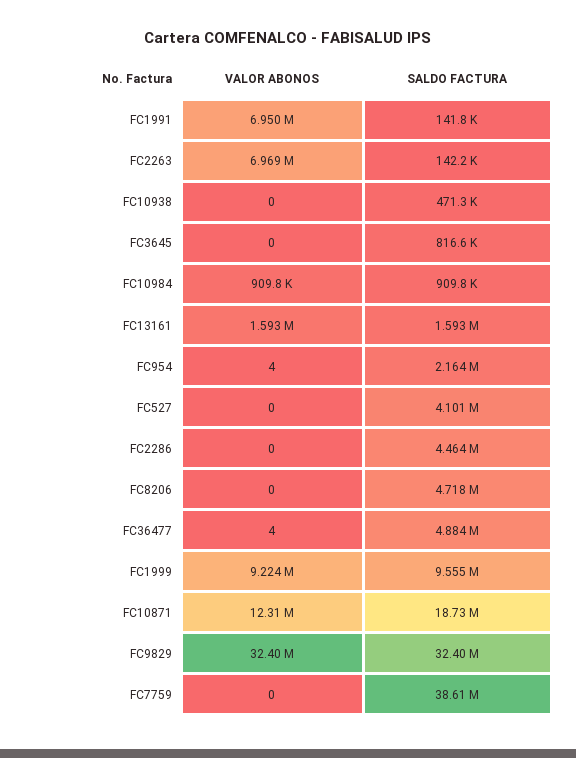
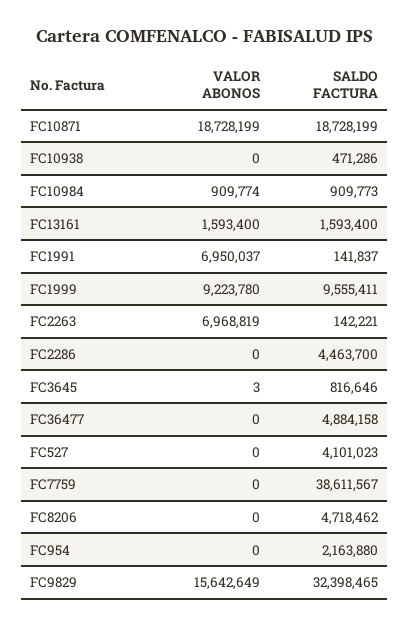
  {
    "VALOR ABONOS": {
      "FC1991": 6950037,
      "FC2263": 6968819,
      "FC10938": 0,
-     "FC3645": 0,
+     "FC3645": 3,
      "FC10984": 909774,
      "FC13161": 1593400,
-     "FC954": 4,
+     "FC954": 0,
      "FC527": 0,
      "FC2286": 0,
      "FC8206": 0,
-     "FC36477": 4,
+     "FC36477": 0,
      "FC1999": 9223780,
-     "FC10871": 12310000,
+     "FC10871": 18728199,
-     "FC9829": 32400000,
+     "FC9829": 15642649,
      "FC7759": 0
    },
    "SALDO FACTURA": {
      "FC1991": 141837,
      "FC2263": 142221,
      "FC10938": 471286,
      "FC3645": 816646,
      "FC10984": 909773,
      "FC13161": 1593400,
      "FC954": 2163880,
      "FC527": 4101023,
      "FC2286": 4463700,
      "FC8206": 4718462,
      "FC36477": 4884158,
      "FC1999": 9555411,
      "FC10871": 18728199,
      "FC9829": 32398465,
      "FC7759": 38611567
    }
  }

